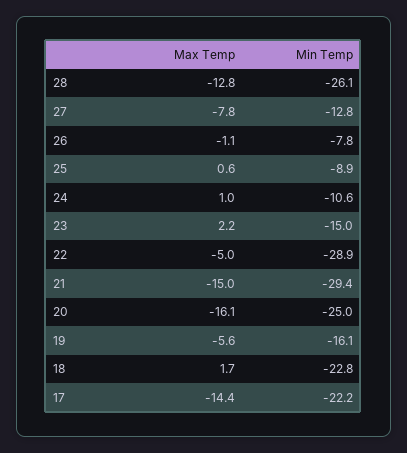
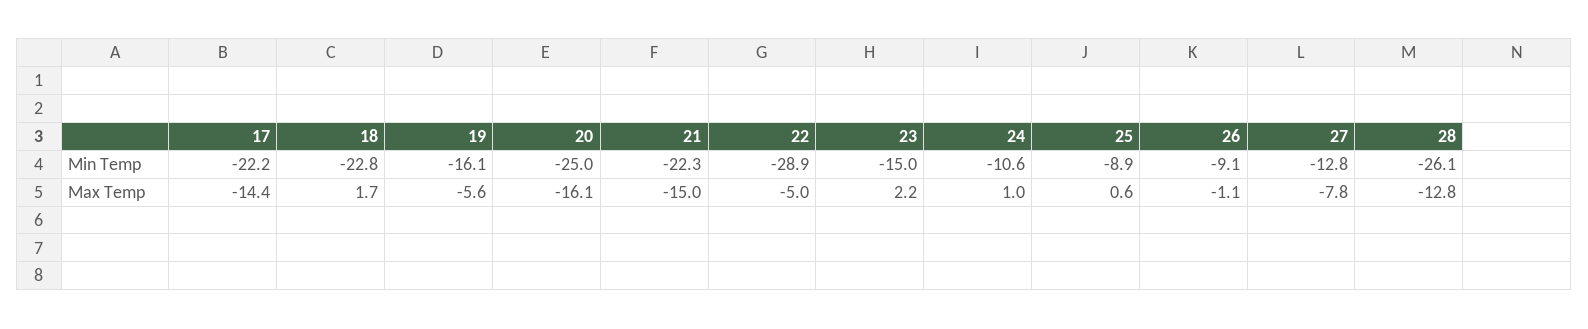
  {
    "Max Temp": {
      "28": -12.8,
      "27": -7.8,
      "26": -1.1,
      "25": 0.6,
      "24": 1,
      "23": 2.2,
      "22": -5,
      "21": -15,
      "20": -16.1,
      "19": -5.6,
      "18": 1.7,
      "17": -14.4
    },
    "Min Temp": {
      "28": -26.1,
      "27": -12.8,
-     "26": -7.8,
+     "26": -9.1,
      "25": -8.9,
      "24": -10.6,
      "23": -15,
      "22": -28.9,
-     "21": -29.4,
+     "21": -22.3,
      "20": -25,
      "19": -16.1,
      "18": -22.8,
      "17": -22.2
    }
  }

